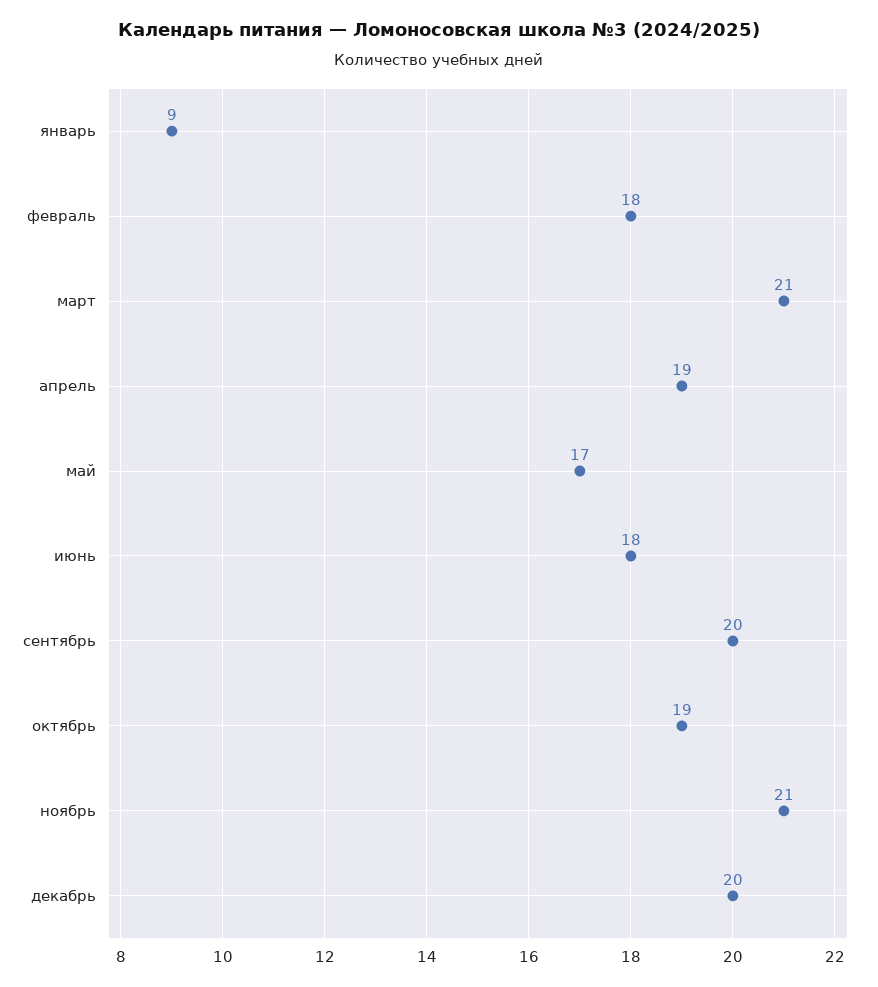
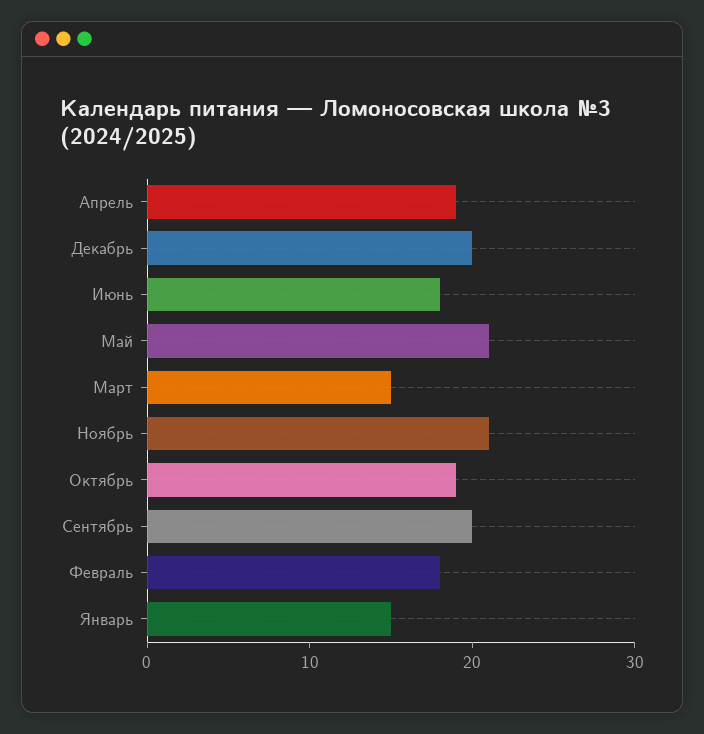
  {
-   "январь": 9,
+   "январь": 15,
    "февраль": 18,
-   "март": 21,
+   "март": 15,
    "апрель": 19,
-   "май": 17,
+   "май": 21,
    "июнь": 18,
    "сентябрь": 20,
    "октябрь": 19,
    "ноябрь": 21,
    "декабрь": 20
  }

